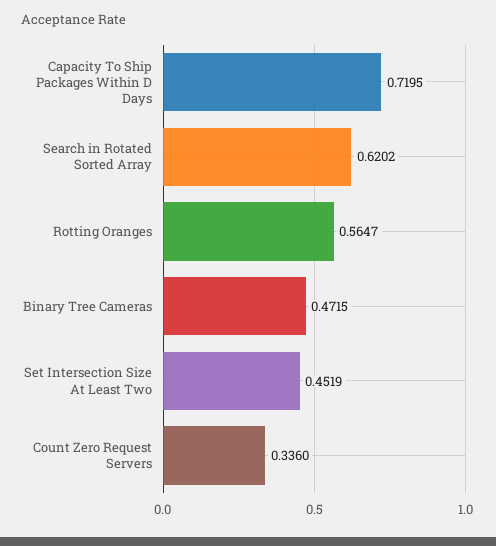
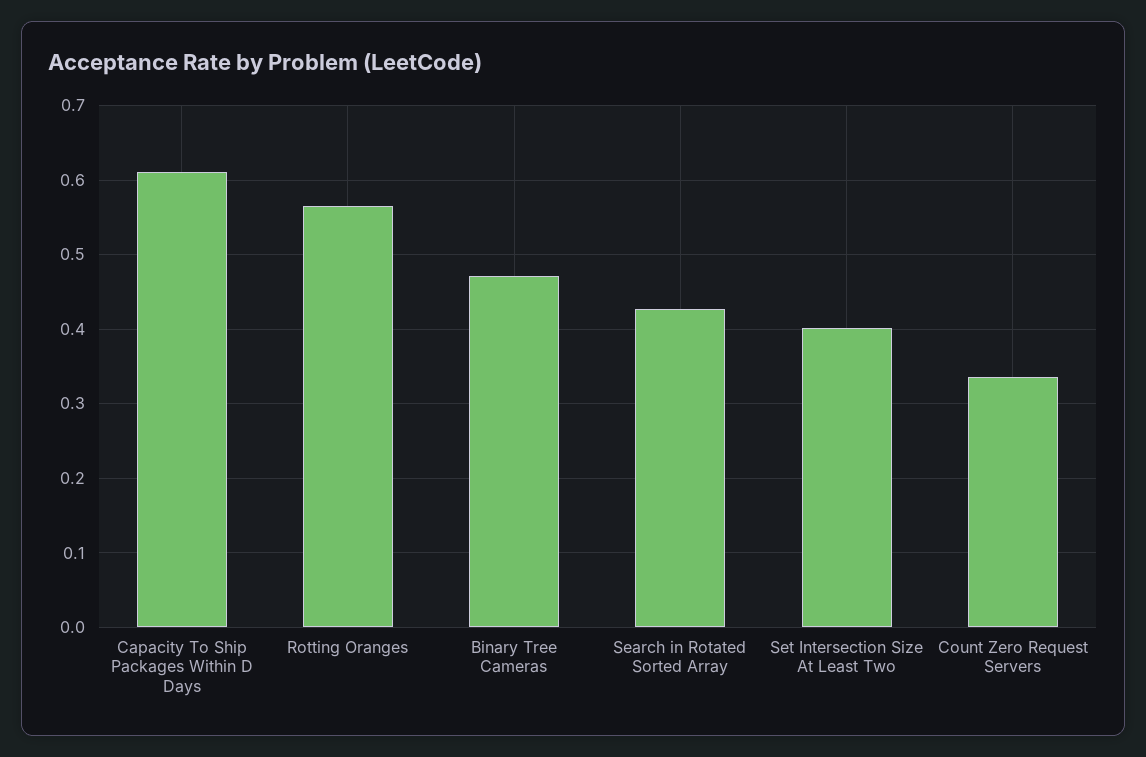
  {
-   "Capacity To Ship Packages Within D Days": 0.7195,
+   "Capacity To Ship Packages Within D Days": 0.61,
-   "Search in Rotated Sorted Array": 0.6202,
+   "Search in Rotated Sorted Array": 0.43,
    "Rotting Oranges": 0.5647,
    "Binary Tree Cameras": 0.4715,
-   "Set Intersection Size At Least Two": 0.4519,
+   "Set Intersection Size At Least Two": 0.4,
    "Count Zero Request Servers": 0.336
  }

